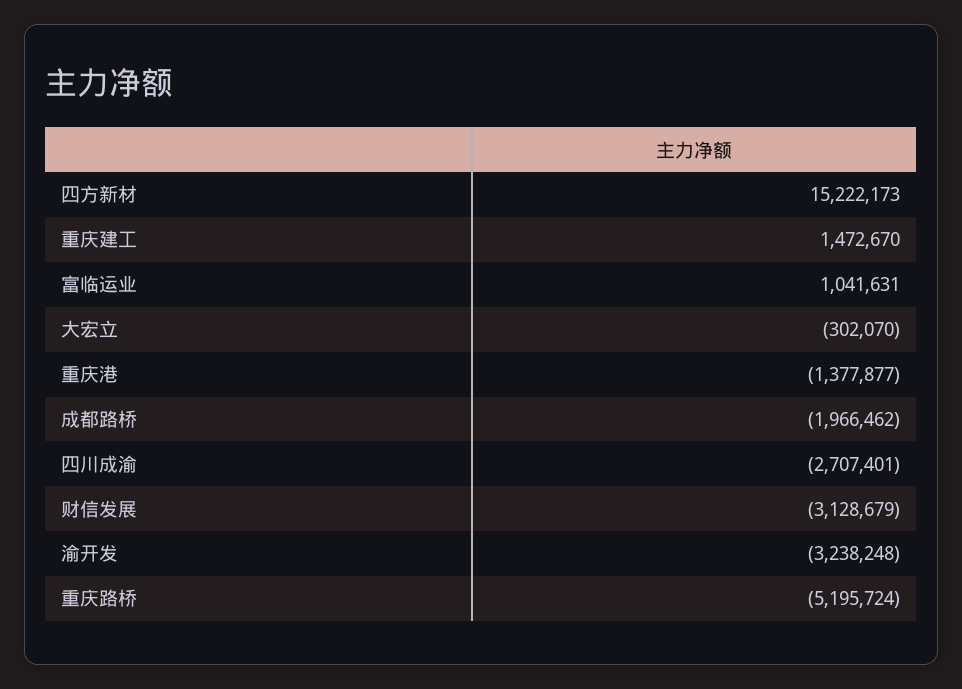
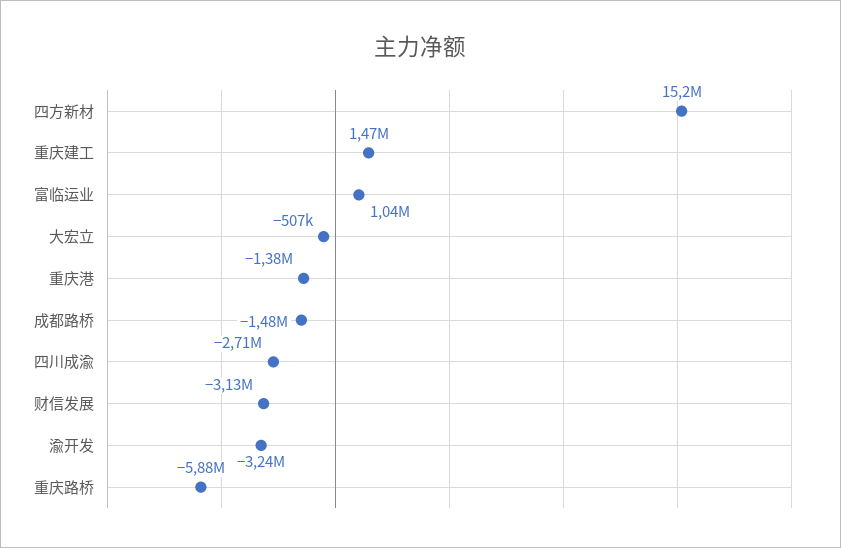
  {
    "四方新材": 15222173,
    "重庆建工": 1472670,
    "富临运业": 1041631,
-   "大宏立": -302070,
+   "大宏立": -507000,
    "重庆港": -1377877,
-   "成都路桥": -1966462,
+   "成都路桥": -1480000,
    "四川成渝": -2707401,
    "财信发展": -3128679,
    "渝开发": -3238248,
-   "重庆路桥": -5195724
+   "重庆路桥": -5880000
  }

